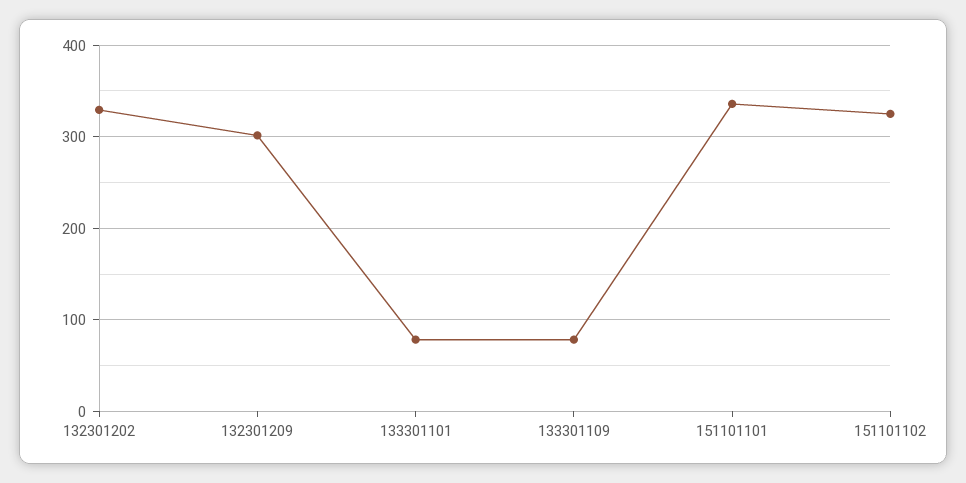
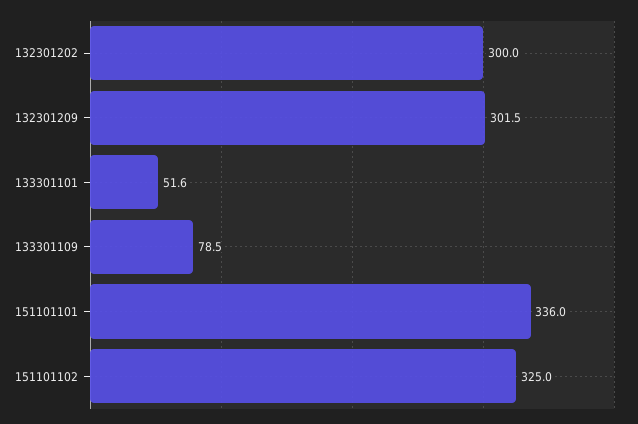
  {
-   "132301202": 330,
+   "132301202": 300,
    "132301209": 301.5,
-   "133301101": 80,
+   "133301101": 51.6,
    "133301109": 78.5,
    "151101101": 336,
    "151101102": 325
  }

